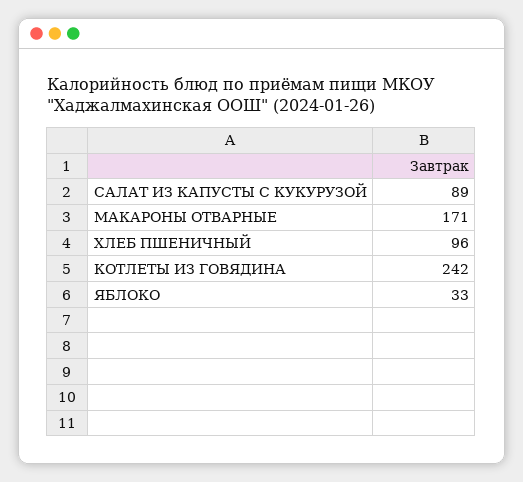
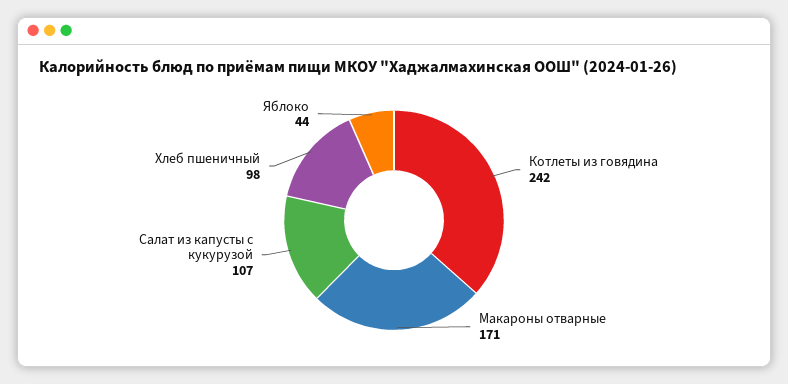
  {
-   "САЛАТ ИЗ КАПУСТЫ С КУКУРУЗОЙ": 89,
+   "САЛАТ ИЗ КАПУСТЫ С КУКУРУЗОЙ": 107,
    "МАКАРОНЫ ОТВАРНЫЕ": 171,
-   "ХЛЕБ ПШЕНИЧНЫЙ": 96,
+   "ХЛЕБ ПШЕНИЧНЫЙ": 98,
    "КОТЛЕТЫ ИЗ ГОВЯДИНА": 242,
-   "ЯБЛОКО": 33
+   "ЯБЛОКО": 44
  }

